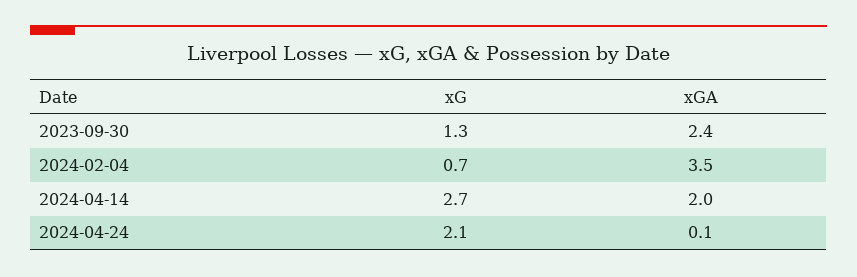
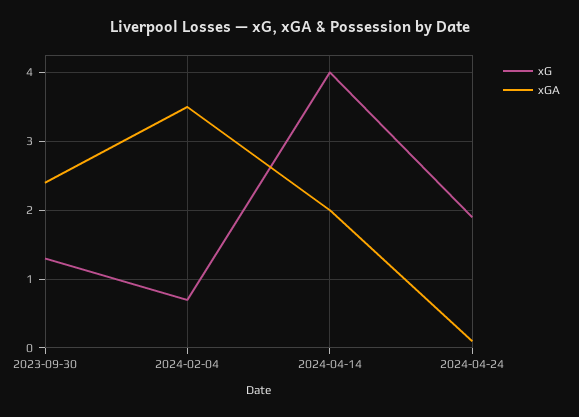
  {
    "xG": {
      "2023-09-30": 1.3,
      "2024-02-04": 0.7,
-     "2024-04-14": 2.7,
+     "2024-04-14": 4,
-     "2024-04-24": 2.1
+     "2024-04-24": 1.9
    },
    "xGA": {
      "2023-09-30": 2.4,
      "2024-02-04": 3.5,
      "2024-04-14": 2,
      "2024-04-24": 0.1
    }
  }

